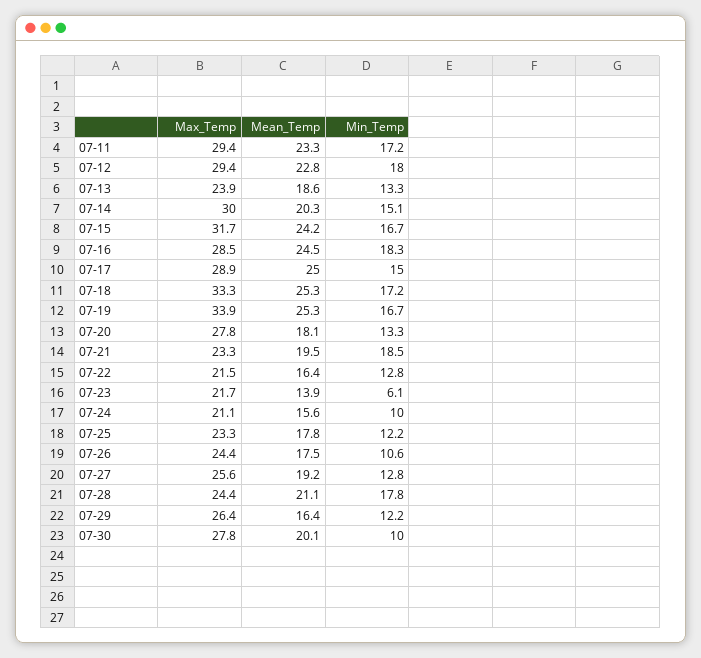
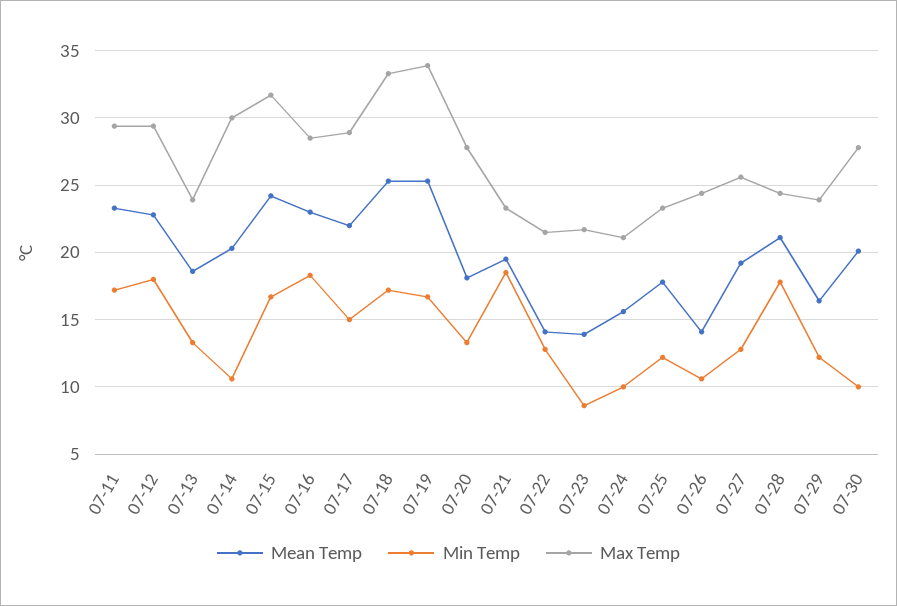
  {
    "Max_Temp": {
      "07-11": 29.4,
      "07-12": 29.4,
      "07-13": 23.9,
      "07-14": 30,
      "07-15": 31.7,
      "07-16": 28.5,
      "07-17": 28.9,
      "07-18": 33.3,
      "07-19": 33.9,
      "07-20": 27.8,
      "07-21": 23.3,
      "07-22": 21.5,
      "07-23": 21.7,
      "07-24": 21.1,
      "07-25": 23.3,
      "07-26": 24.4,
      "07-27": 25.6,
      "07-28": 24.4,
-     "07-29": 26.4,
+     "07-29": 24,
      "07-30": 27.8
    },
    "Mean_Temp": {
      "07-11": 23.3,
      "07-12": 22.8,
      "07-13": 18.6,
      "07-14": 20.3,
      "07-15": 24.2,
-     "07-16": 24.5,
+     "07-16": 23,
-     "07-17": 25,
+     "07-17": 22,
      "07-18": 25.3,
      "07-19": 25.3,
      "07-20": 18.1,
      "07-21": 19.5,
-     "07-22": 16.4,
+     "07-22": 14,
      "07-23": 13.9,
      "07-24": 15.6,
      "07-25": 17.8,
-     "07-26": 17.5,
+     "07-26": 14,
      "07-27": 19.2,
      "07-28": 21.1,
      "07-29": 16.4,
      "07-30": 20.1
    },
    "Min_Temp": {
      "07-11": 17.2,
      "07-12": 18,
      "07-13": 13.3,
-     "07-14": 15.1,
+     "07-14": 10.5,
      "07-15": 16.7,
      "07-16": 18.3,
      "07-17": 15,
      "07-18": 17.2,
      "07-19": 16.7,
      "07-20": 13.3,
      "07-21": 18.5,
      "07-22": 12.8,
-     "07-23": 6.1,
+     "07-23": 8.5,
      "07-24": 10,
      "07-25": 12.2,
      "07-26": 10.6,
      "07-27": 12.8,
      "07-28": 17.8,
      "07-29": 12.2,
      "07-30": 10
    }
  }

